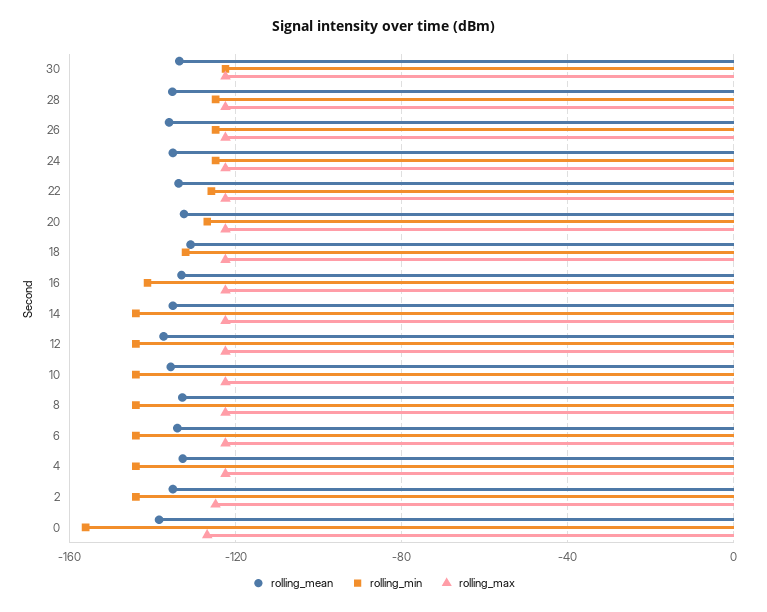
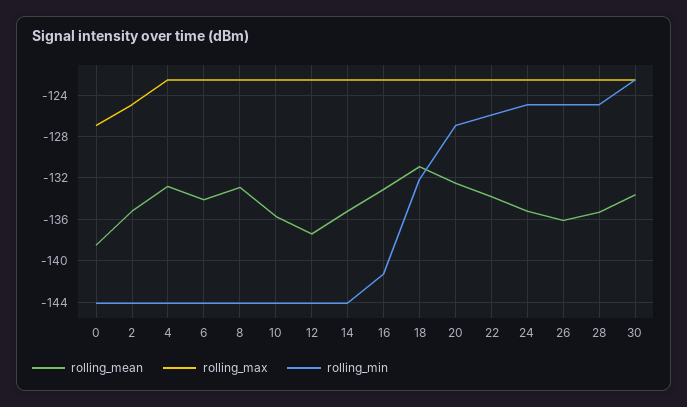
  {
    "rolling_mean": {
      "30": -134,
      "28": -135,
      "26": -136,
      "24": -135,
      "22": -134,
      "20": -133,
      "18": -131,
      "16": -133,
      "14": -135,
      "12": -137,
      "10": -136,
      "8": -133,
      "6": -134,
      "4": -133,
      "2": -135,
      "0": -139
    },
    "rolling_min": {
      "30": -123,
      "28": -125,
      "26": -125,
      "24": -125,
      "22": -126,
      "20": -127,
      "18": -132,
      "16": -141,
      "14": -144,
      "12": -144,
      "10": -144,
      "8": -144,
      "6": -144,
      "4": -144,
      "2": -144,
-     "0": -155
+     "0": -144
    },
    "rolling_max": {
      "30": -123,
      "28": -123,
      "26": -123,
      "24": -123,
      "22": -123,
      "20": -123,
      "18": -123,
      "16": -123,
      "14": -123,
      "12": -123,
      "10": -123,
      "8": -123,
      "6": -123,
      "4": -123,
      "2": -125,
      "0": -127
    }
  }

